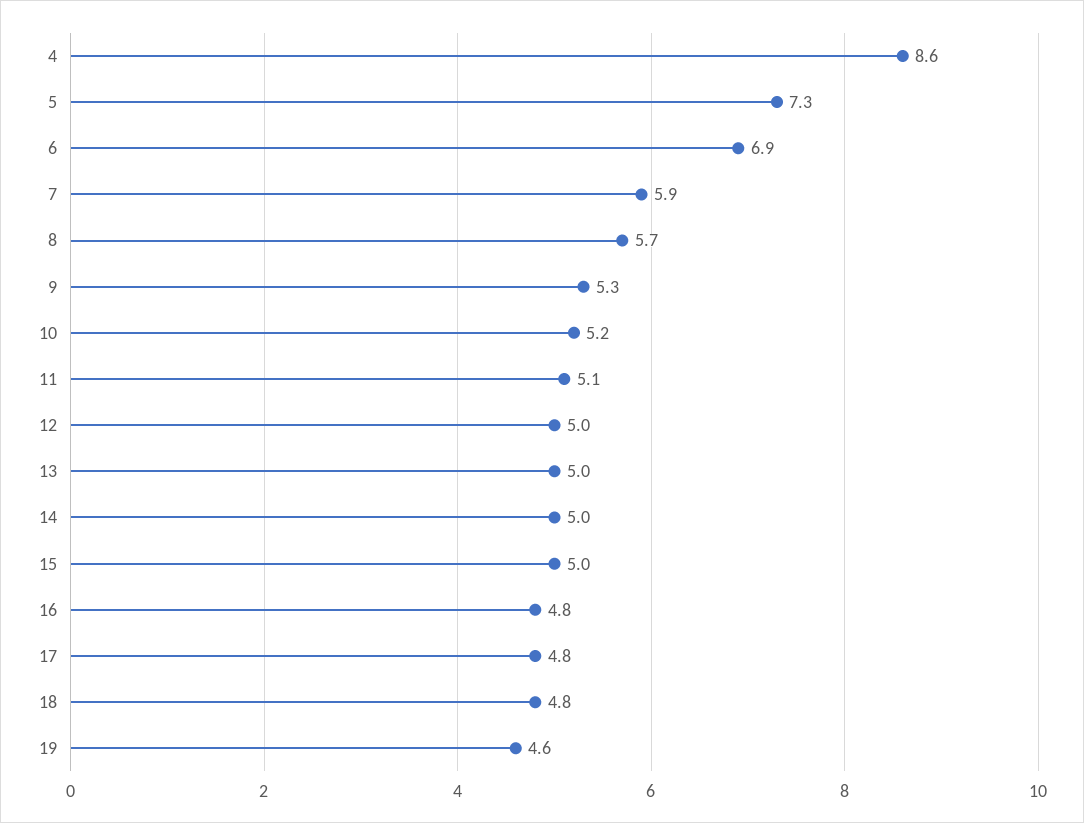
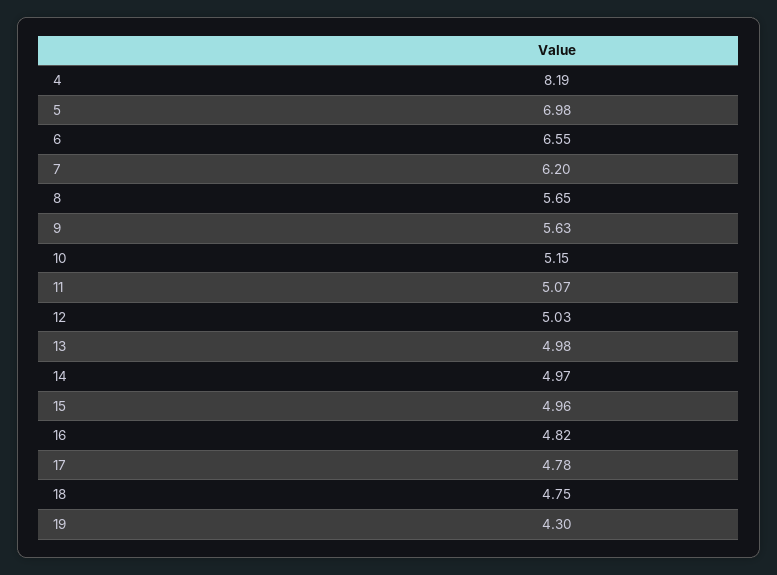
  {
-   "4": 8.6,
+   "4": 8.19,
-   "5": 7.3,
+   "5": 6.98,
-   "6": 6.9,
+   "6": 6.55,
-   "7": 5.9,
+   "7": 6.2,
    "8": 5.65,
-   "9": 5.3,
+   "9": 5.63,
    "10": 5.15,
    "11": 5.07,
    "12": 5.03,
    "13": 4.98,
    "14": 4.97,
    "15": 4.96,
    "16": 4.82,
    "17": 4.78,
    "18": 4.75,
-   "19": 4.6
+   "19": 4.3
  }

